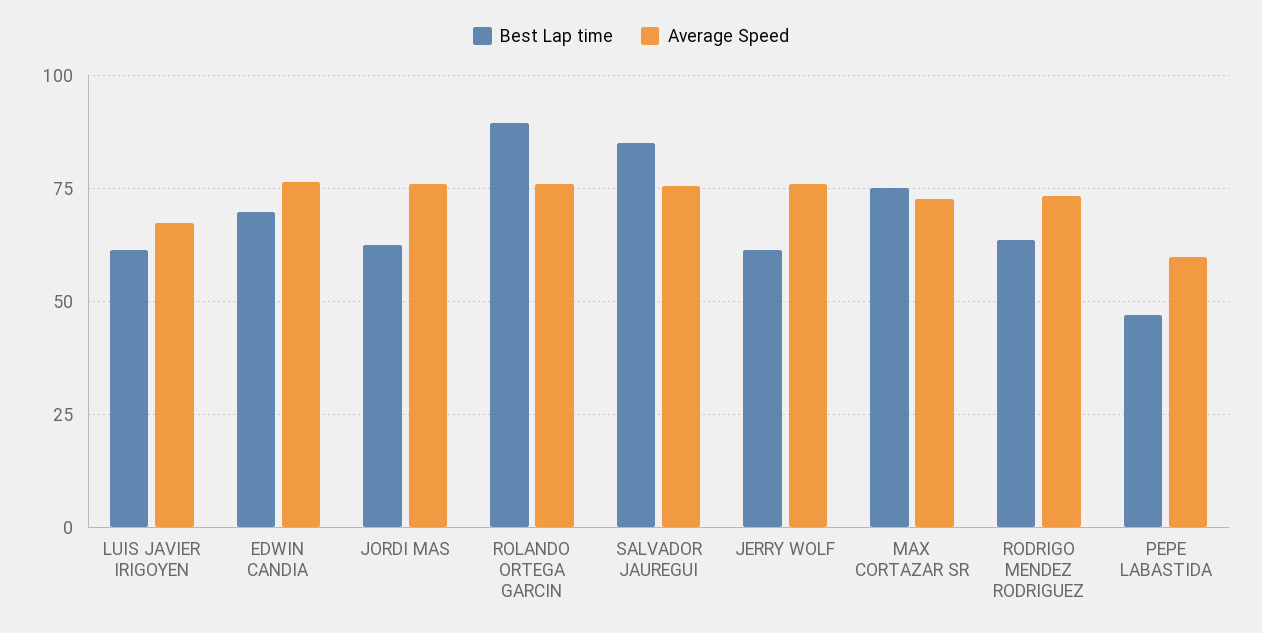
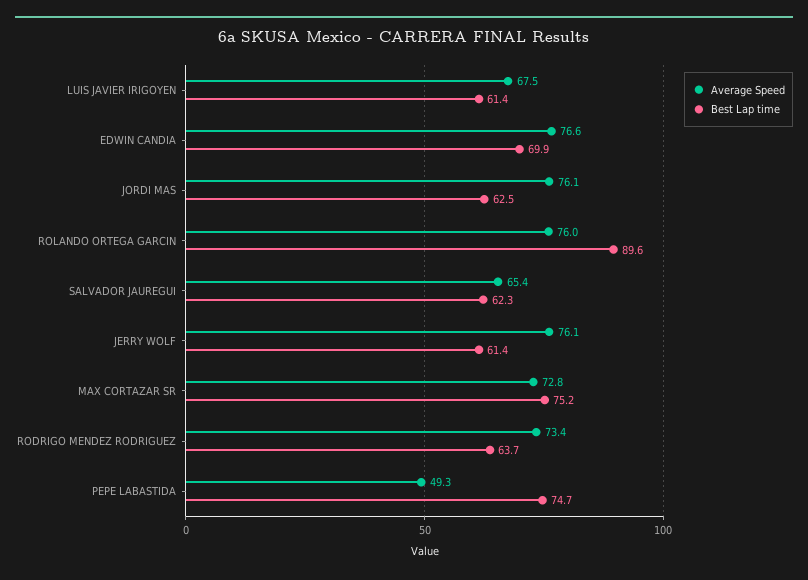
  {
    "Best Lap time": {
      "LUIS JAVIER IRIGOYEN": 61.4,
      "EDWIN CANDIA": 69.9,
      "JORDI MAS": 62.5,
      "ROLANDO ORTEGA GARCIN": 89.6,
-     "SALVADOR JAUREGUI": 85,
+     "SALVADOR JAUREGUI": 62.3,
      "JERRY WOLF": 61.4,
      "MAX CORTAZAR SR": 75.2,
      "RODRIGO MENDEZ RODRIGUEZ": 63.7,
-     "PEPE LABASTIDA": 47.5
+     "PEPE LABASTIDA": 74.7
    },
    "Average Speed": {
      "LUIS JAVIER IRIGOYEN": 67.5,
      "EDWIN CANDIA": 76.6,
      "JORDI MAS": 76.1,
      "ROLANDO ORTEGA GARCIN": 76,
-     "SALVADOR JAUREGUI": 75,
+     "SALVADOR JAUREGUI": 65.4,
      "JERRY WOLF": 76.1,
      "MAX CORTAZAR SR": 72.8,
      "RODRIGO MENDEZ RODRIGUEZ": 73.4,
-     "PEPE LABASTIDA": 60
+     "PEPE LABASTIDA": 49.3
    }
  }

